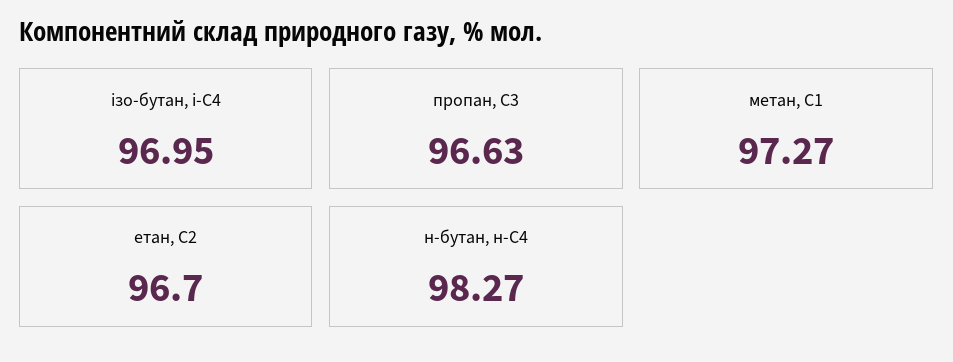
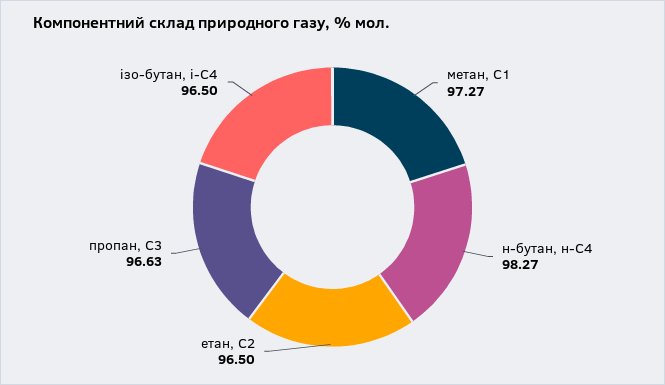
  {
-   "ізо-бутан, і-С4": 96.95,
+   "ізо-бутан, і-С4": 96.5,
    "пропан, С3": 96.63,
    "метан, С1": 97.27,
-   "етан, С2": 96.7,
+   "етан, С2": 96.5,
    "н-бутан, н-С4": 98.27
  }

